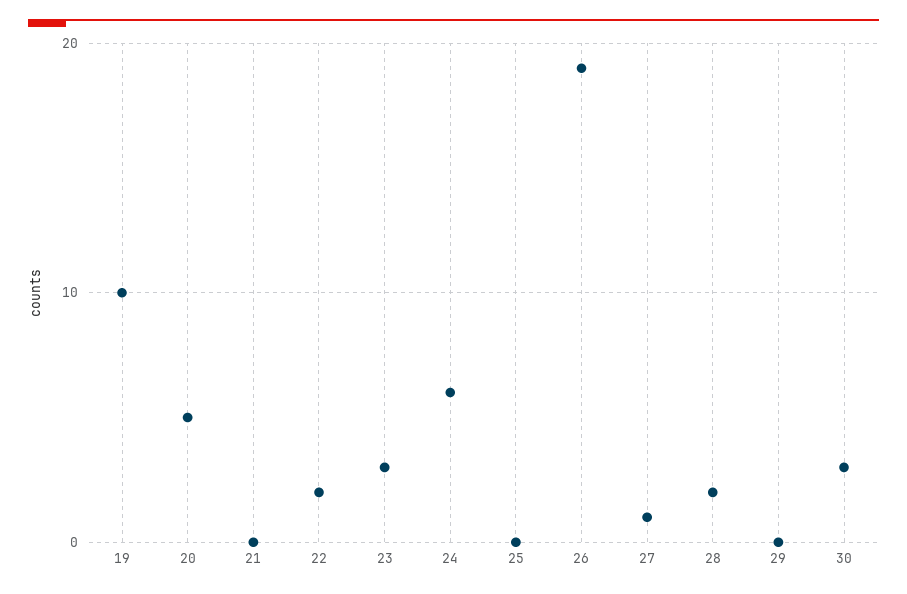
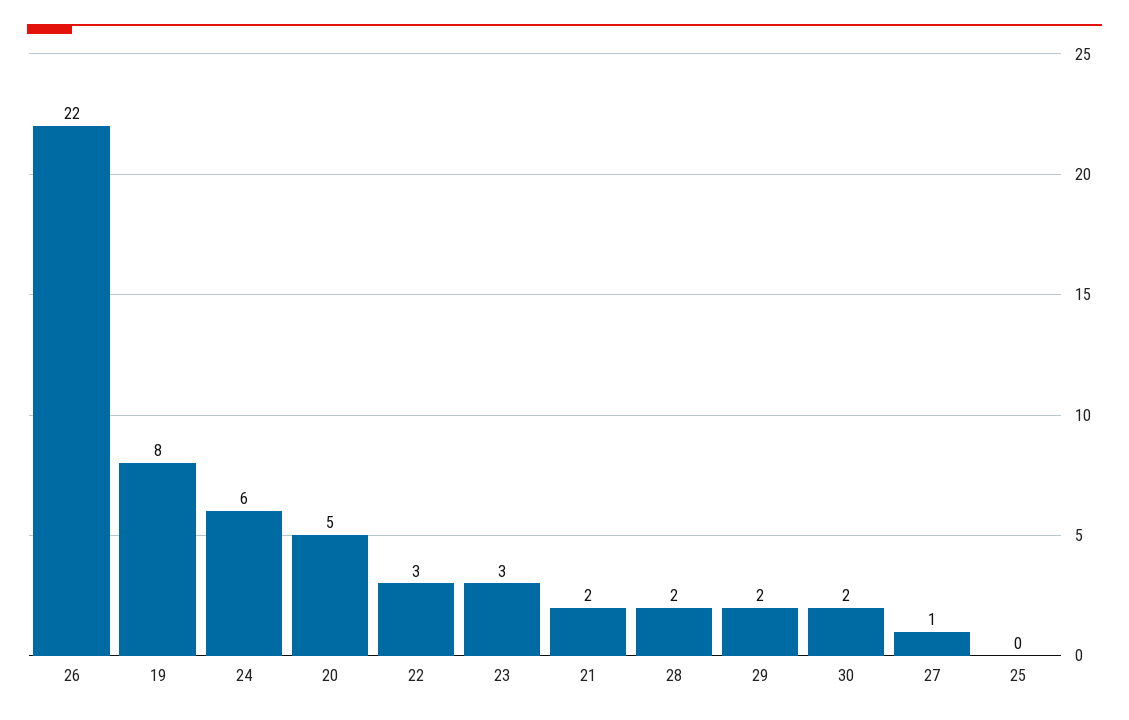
  {
-   "19": 10,
+   "19": 8,
    "20": 5,
-   "21": 0,
+   "21": 2,
-   "22": 2,
+   "22": 3,
    "23": 3,
    "24": 6,
    "25": 0,
-   "26": 19,
+   "26": 22,
    "27": 1,
    "28": 2,
-   "29": 0,
+   "29": 2,
-   "30": 3
+   "30": 2
  }

